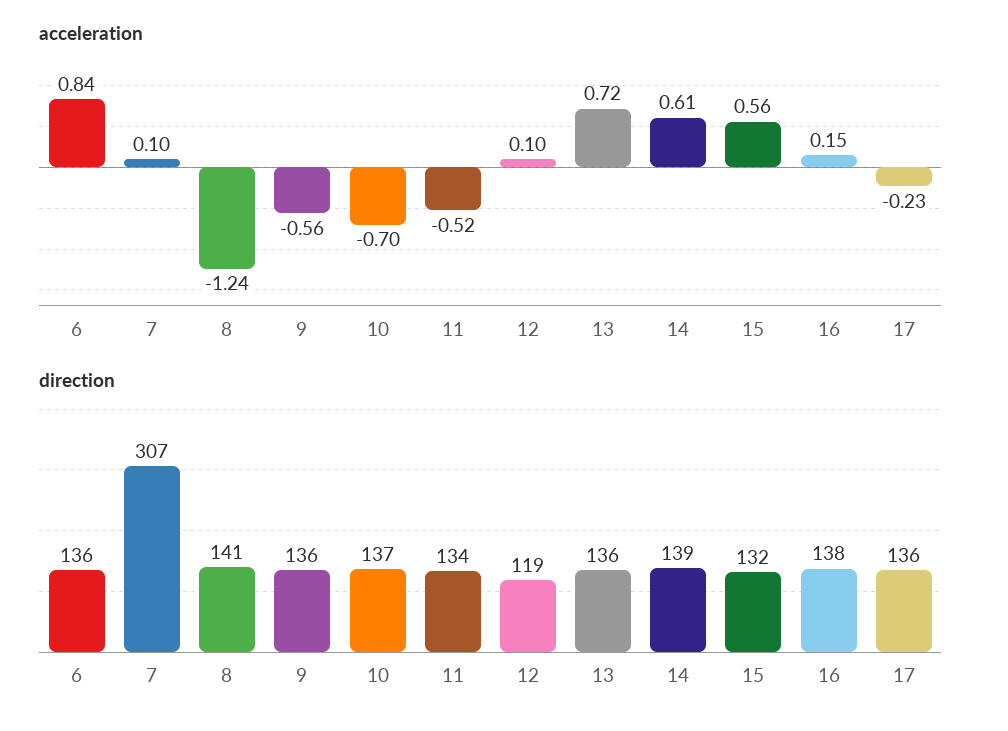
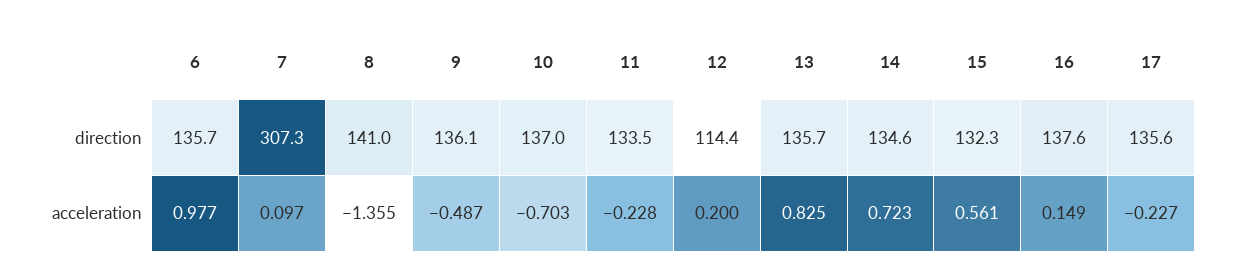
  {
    "acceleration": {
-     "6": 0.84,
+     "6": 0.977,
      "7": 0.097,
-     "8": -1.24,
+     "8": -1.355,
-     "9": -0.56,
+     "9": -0.487,
      "10": -0.703,
-     "11": -0.52,
+     "11": -0.228,
-     "12": 0.1,
+     "12": 0.2,
-     "13": 0.72,
+     "13": 0.825,
-     "14": 0.61,
+     "14": 0.723,
      "15": 0.561,
      "16": 0.149,
      "17": -0.227
    },
    "direction": {
      "6": 135.7,
      "7": 307.3,
      "8": 141,
      "9": 136.1,
      "10": 137,
      "11": 133.5,
-     "12": 119,
+     "12": 114.4,
      "13": 135.7,
-     "14": 139,
+     "14": 134.6,
      "15": 132.3,
      "16": 137.6,
      "17": 135.6
    }
  }

